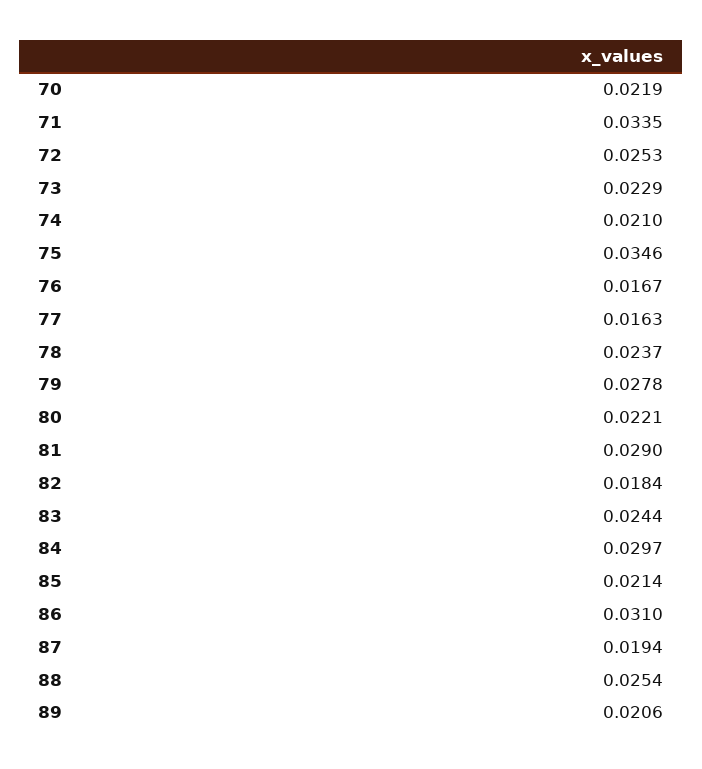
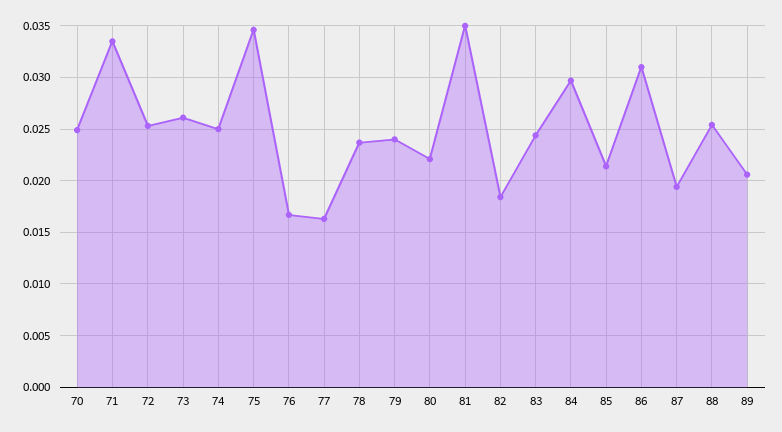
  {
-   "70": 0.0219,
+   "70": 0.025,
    "71": 0.0335,
    "72": 0.0253,
-   "73": 0.0229,
+   "73": 0.026,
-   "74": 0.021,
+   "74": 0.025,
    "75": 0.0346,
    "76": 0.0167,
    "77": 0.0163,
    "78": 0.0237,
-   "79": 0.0278,
+   "79": 0.024,
    "80": 0.0221,
-   "81": 0.029,
+   "81": 0.035,
    "82": 0.0184,
    "83": 0.0244,
    "84": 0.0297,
    "85": 0.0214,
    "86": 0.031,
    "87": 0.0194,
    "88": 0.0254,
    "89": 0.0206
  }

